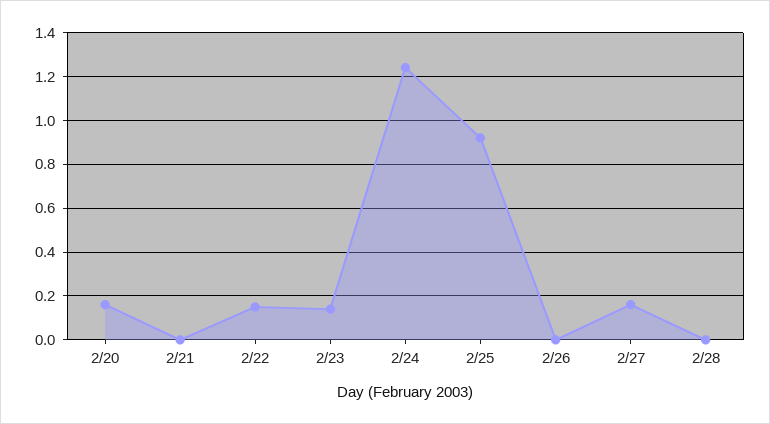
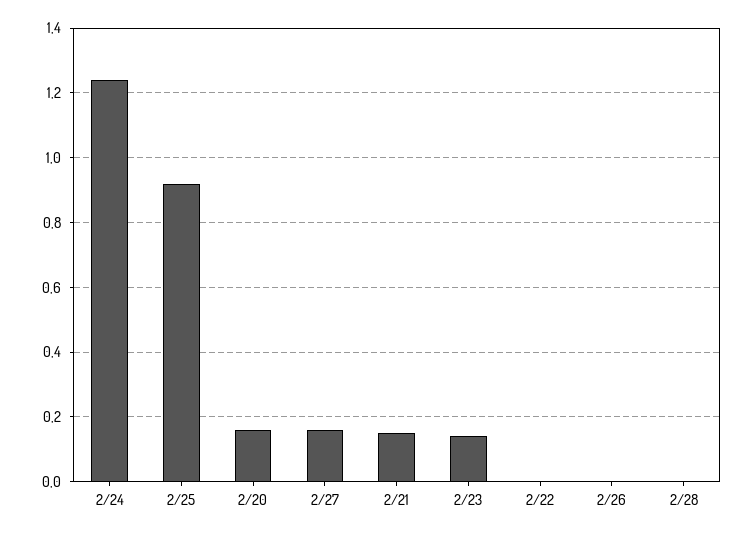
  {
    "2/20": 0.15,
-   "2/21": 0,
+   "2/21": 0.15,
-   "2/22": 0.15,
+   "2/22": 0,
    "2/23": 0.15,
    "2/24": 1.25,
    "2/25": 0.9,
    "2/26": 0,
    "2/27": 0.15,
    "2/28": 0
  }

